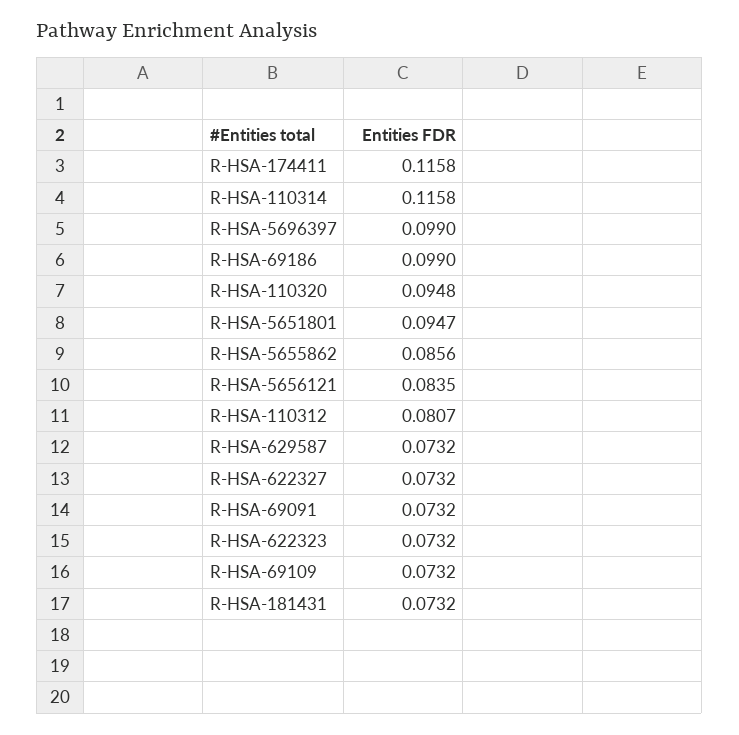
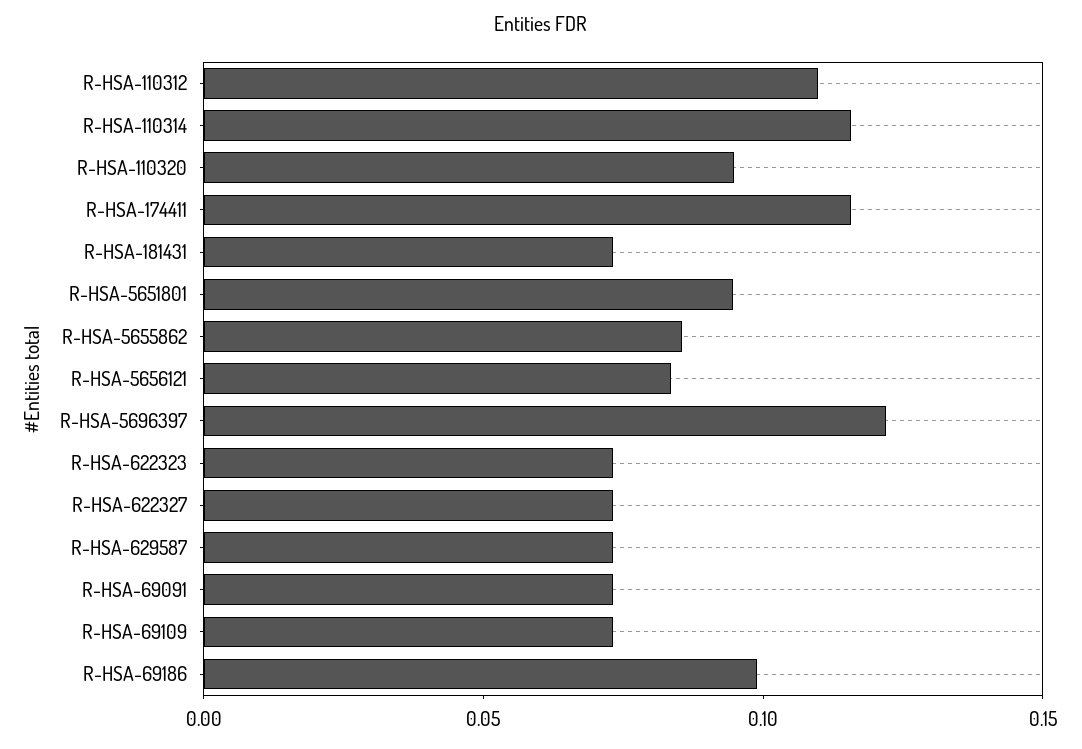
  {
    "R-HSA-174411": 0.1158,
    "R-HSA-110314": 0.1158,
-   "R-HSA-5696397": 0.099,
+   "R-HSA-5696397": 0.12,
    "R-HSA-69186": 0.099,
    "R-HSA-110320": 0.0948,
    "R-HSA-5651801": 0.0947,
    "R-HSA-5655862": 0.0856,
    "R-HSA-5656121": 0.0835,
-   "R-HSA-110312": 0.0807,
+   "R-HSA-110312": 0.11,
    "R-HSA-629587": 0.0732,
    "R-HSA-622327": 0.0732,
    "R-HSA-69091": 0.0732,
    "R-HSA-622323": 0.0732,
    "R-HSA-69109": 0.0732,
    "R-HSA-181431": 0.0732
  }

